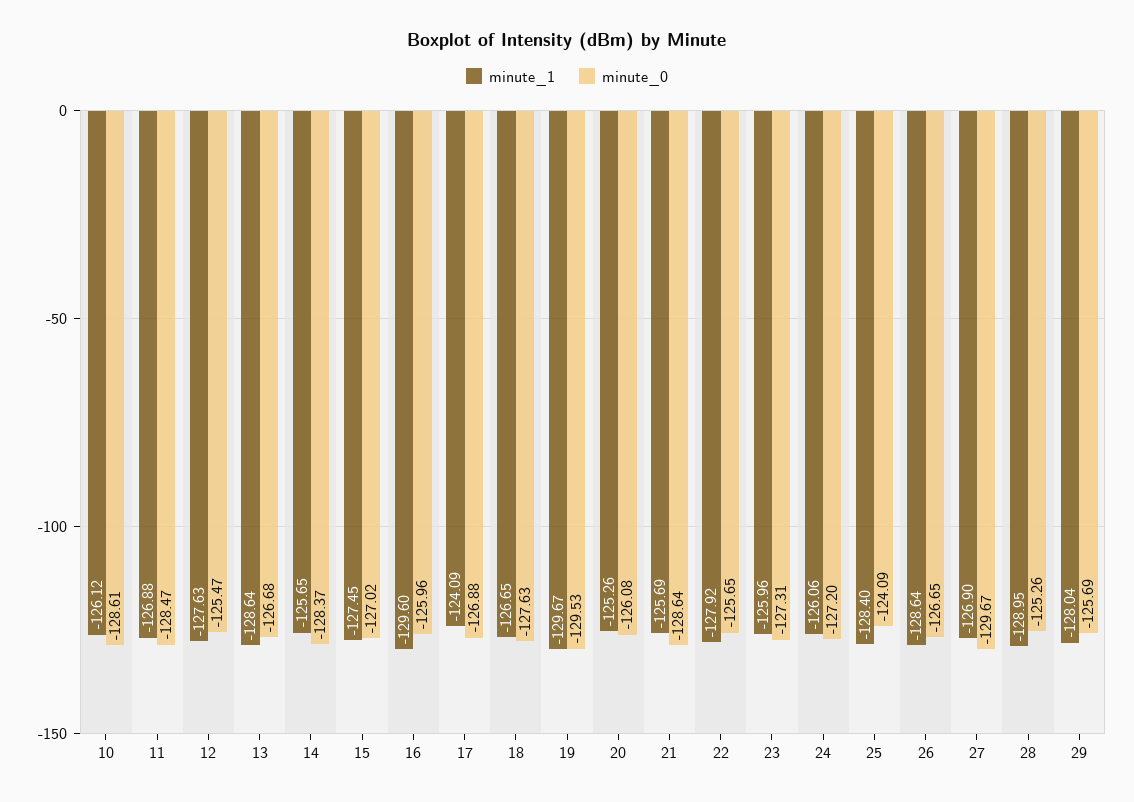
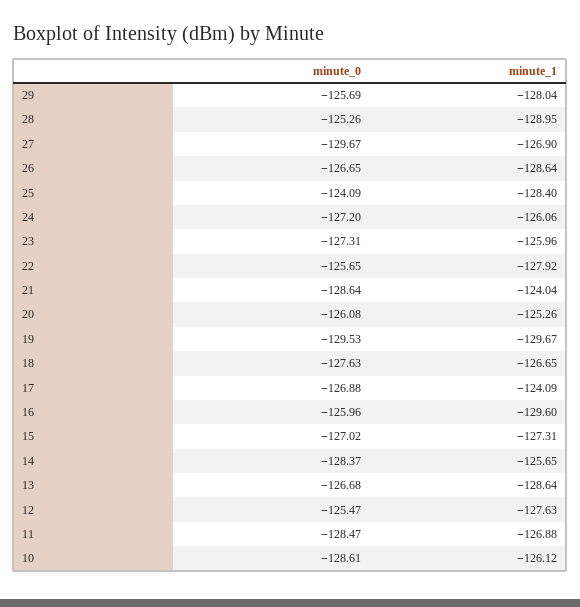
  {
    "minute_1": {
      "10": -126.12,
      "11": -126.88,
      "12": -127.63,
      "13": -128.64,
      "14": -125.65,
-     "15": -127.45,
+     "15": -127.31,
      "16": -129.6,
      "17": -124.09,
      "18": -126.65,
      "19": -129.67,
      "20": -125.26,
-     "21": -125.69,
+     "21": -124.04,
      "22": -127.92,
      "23": -125.96,
      "24": -126.06,
      "25": -128.4,
      "26": -128.64,
      "27": -126.9,
      "28": -128.95,
      "29": -128.04
    },
    "minute_0": {
      "10": -128.61,
      "11": -128.47,
      "12": -125.47,
      "13": -126.68,
      "14": -128.37,
      "15": -127.02,
      "16": -125.96,
      "17": -126.88,
      "18": -127.63,
      "19": -129.53,
      "20": -126.08,
      "21": -128.64,
      "22": -125.65,
      "23": -127.31,
      "24": -127.2,
      "25": -124.09,
      "26": -126.65,
      "27": -129.67,
      "28": -125.26,
      "29": -125.69
    }
  }

